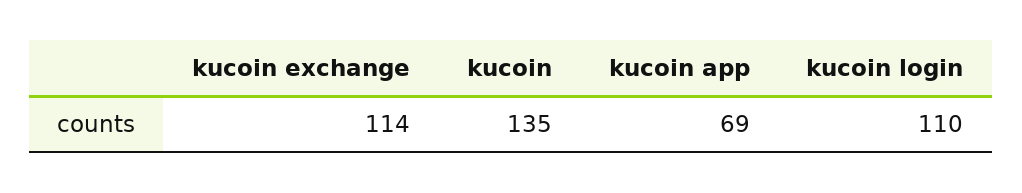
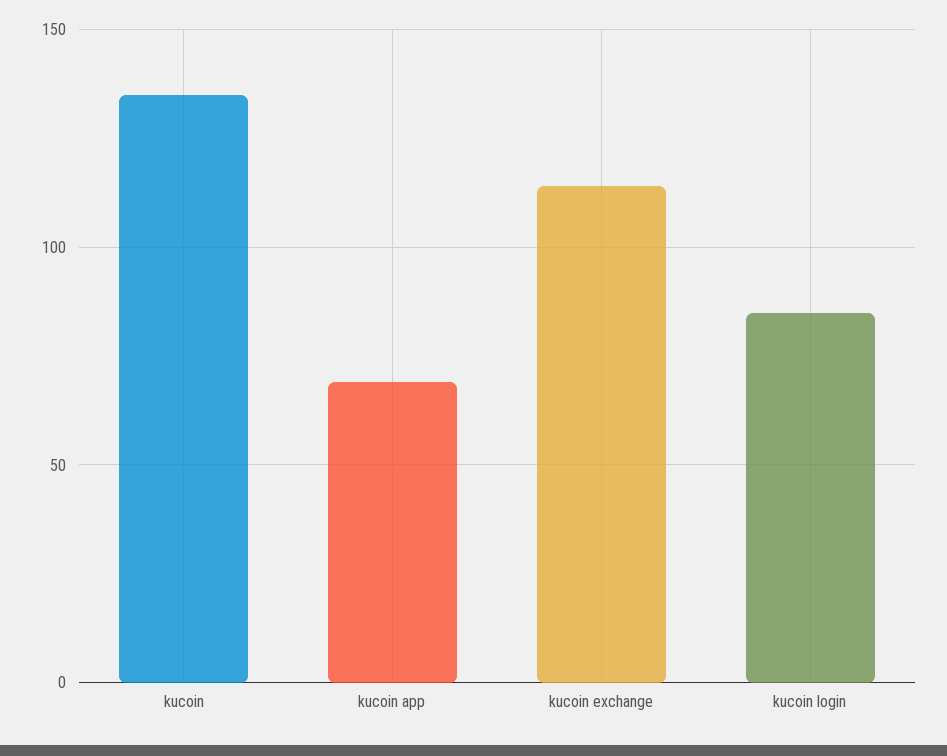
  {
    "kucoin exchange": 114,
    "kucoin": 135,
    "kucoin app": 69,
-   "kucoin login": 110
+   "kucoin login": 85
  }

